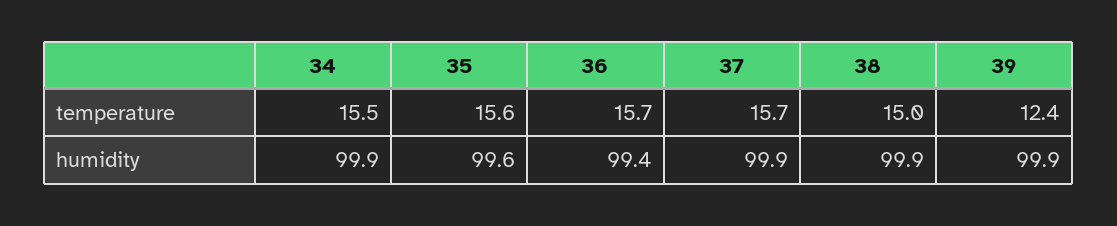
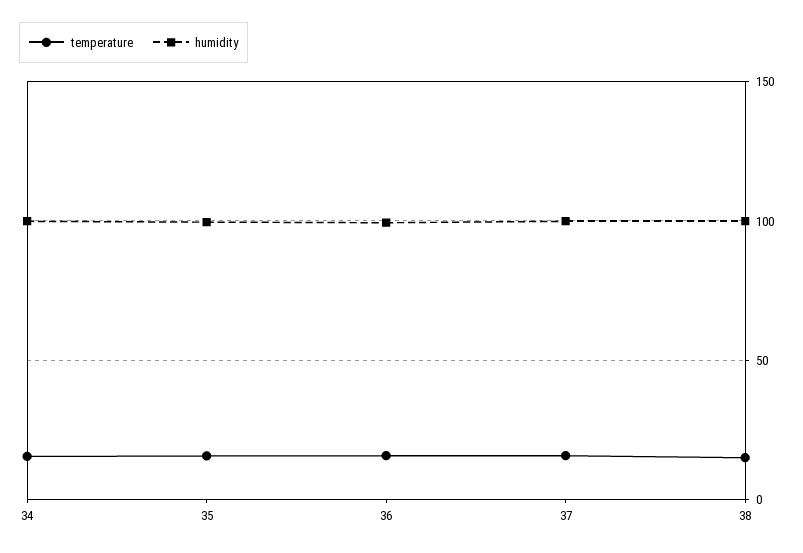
  {
    "temperature": {
      "34": 15.5,
      "35": 15.6,
      "36": 15.7,
      "37": 15.7,
-     "38": 15,
+     "38": 15
-     "39": 12.4
    },
    "humidity": {
      "34": 99.9,
      "35": 99.6,
      "36": 99.4,
      "37": 99.9,
-     "38": 99.9,
+     "38": 99.9
-     "39": 99.9
    }
  }

